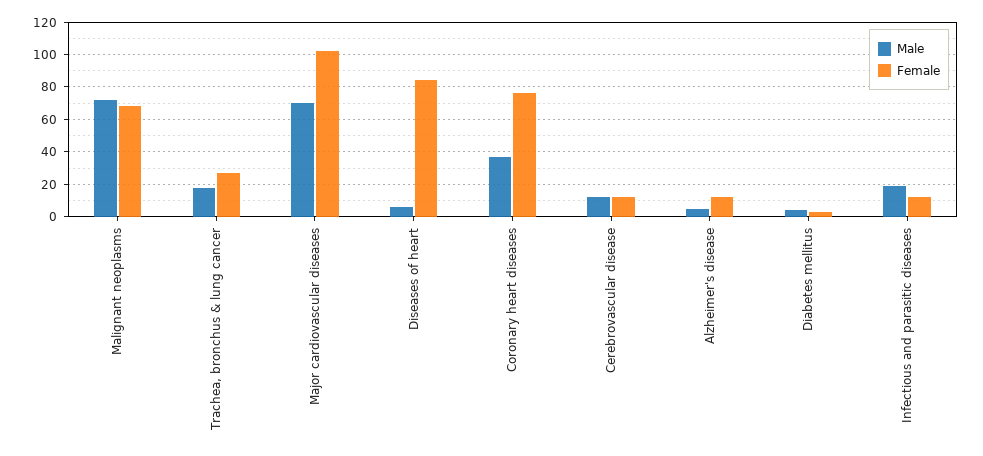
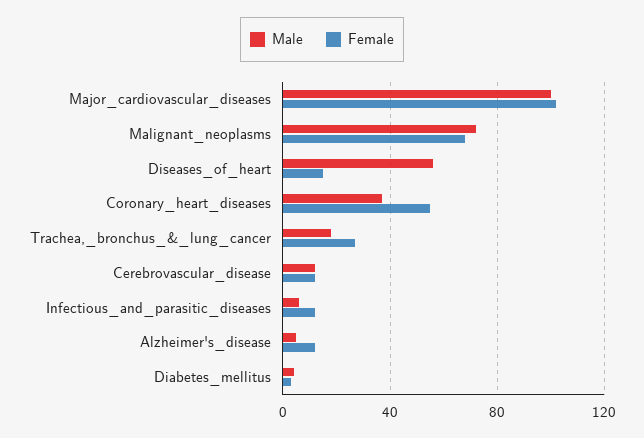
  {
    "Male": {
      "Malignant neoplasms": 70,
      "Trachea, bronchus & lung cancer": 20,
-     "Major cardiovascular diseases": 70,
+     "Major cardiovascular diseases": 100,
-     "Diseases of heart": 5,
+     "Diseases of heart": 55,
      "Coronary heart diseases": 35,
      "Cerebrovascular disease": 10,
      "Alzheimer's disease": 5,
      "Diabetes mellitus": 5,
-     "Infectious and parasitic diseases": 20
+     "Infectious and parasitic diseases": 5
    },
    "Female": {
      "Malignant neoplasms": 70,
      "Trachea, bronchus & lung cancer": 25,
      "Major cardiovascular diseases": 100,
-     "Diseases of heart": 85,
+     "Diseases of heart": 15,
-     "Coronary heart diseases": 75,
+     "Coronary heart diseases": 55,
      "Cerebrovascular disease": 10,
      "Alzheimer's disease": 10,
      "Diabetes mellitus": 5,
      "Infectious and parasitic diseases": 10
    }
  }

